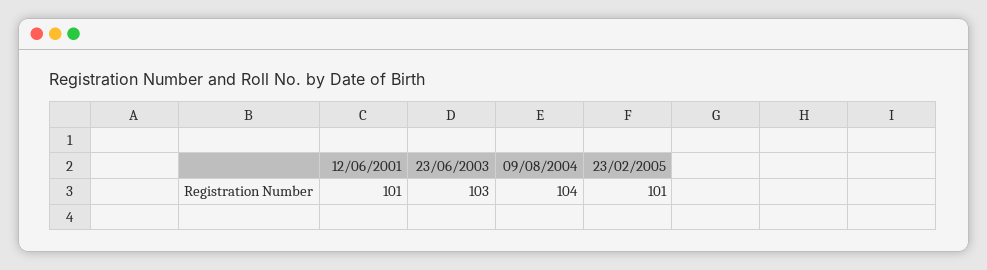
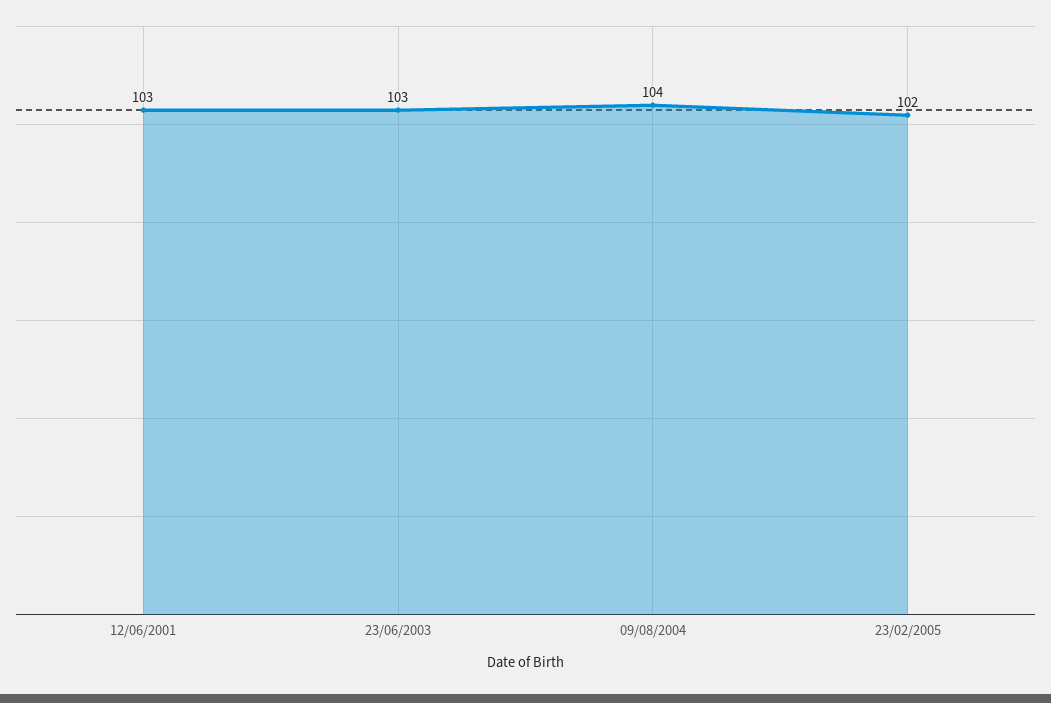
  {
-   "12/06/2001": 101,
+   "12/06/2001": 103,
    "23/06/2003": 103,
    "09/08/2004": 104,
-   "23/02/2005": 101
+   "23/02/2005": 102
  }

